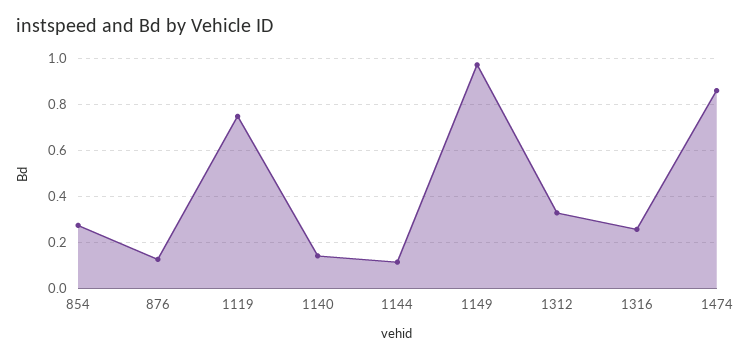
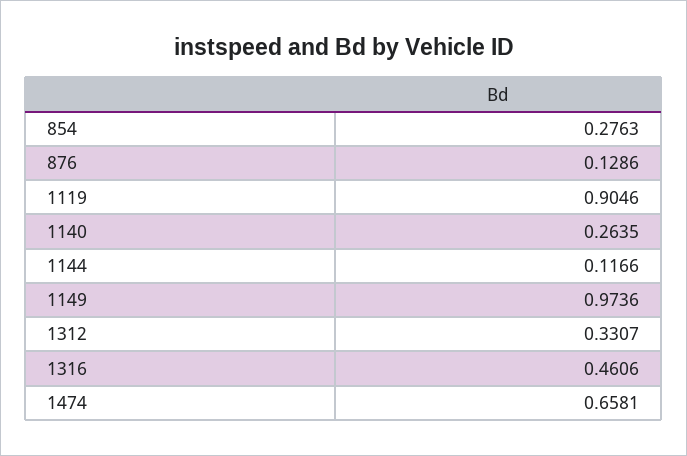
  {
    "854": 0.2763,
    "876": 0.1286,
-   "1119": 0.75,
+   "1119": 0.9046,
-   "1140": 0.15,
+   "1140": 0.2635,
    "1144": 0.1166,
    "1149": 0.9736,
    "1312": 0.3307,
-   "1316": 0.25,
+   "1316": 0.4606,
-   "1474": 0.85
+   "1474": 0.6581
  }

